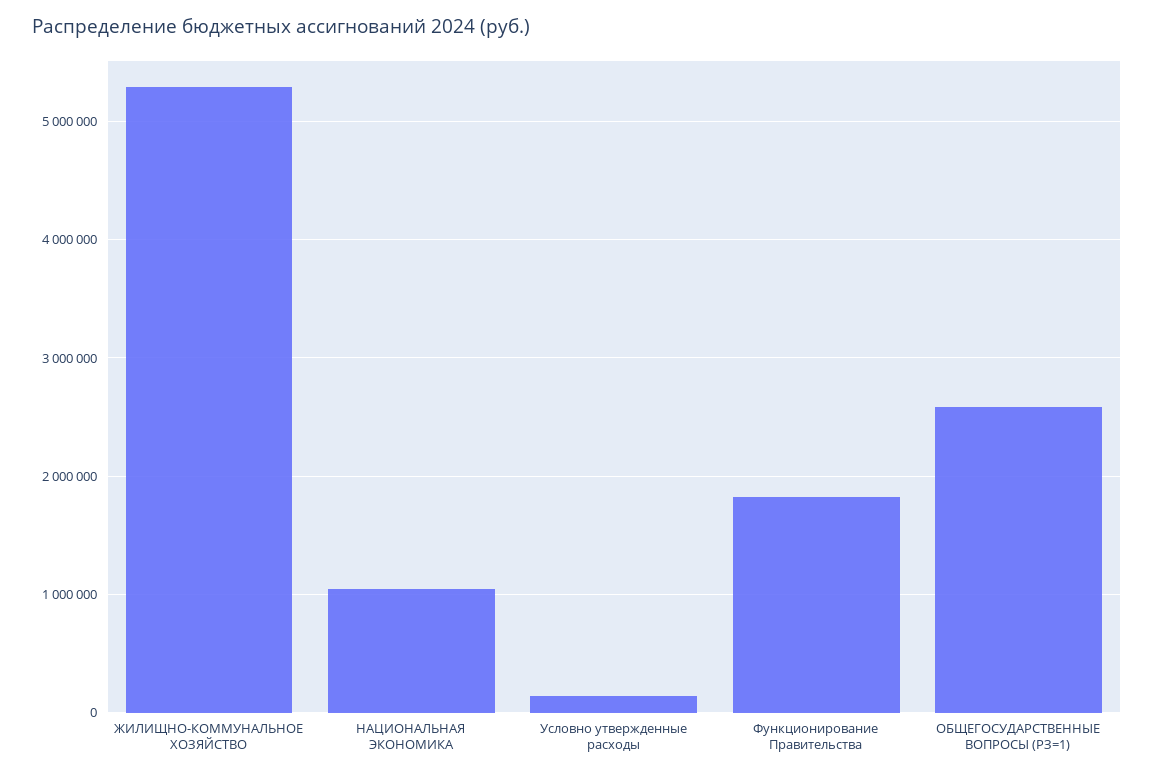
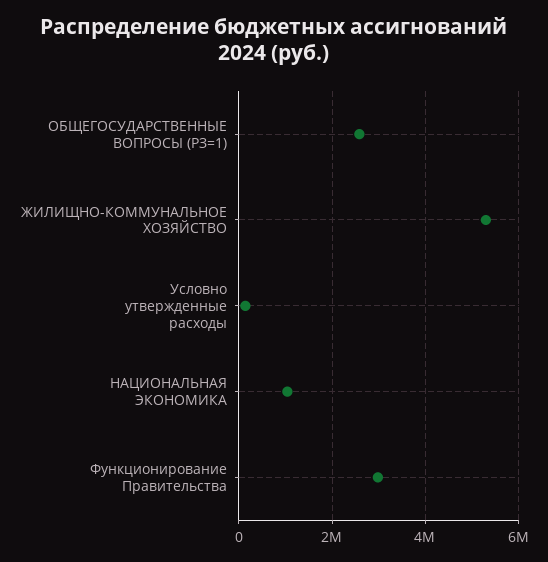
  {
    "ЖИЛИЩНО-КОММУНАЛЬНОЕ ХОЗЯЙСТВО": 5300000,
    "НАЦИОНАЛЬНАЯ ЭКОНОМИКА": 1000000,
    "Условно утвержденные расходы": 100000,
-   "Функционирование Правительства": 1800000,
+   "Функционирование Правительства": 3000000,
    "ОБЩЕГОСУДАРСТВЕННЫЕ ВОПРОСЫ (РЗ=1)": 2600000
  }

